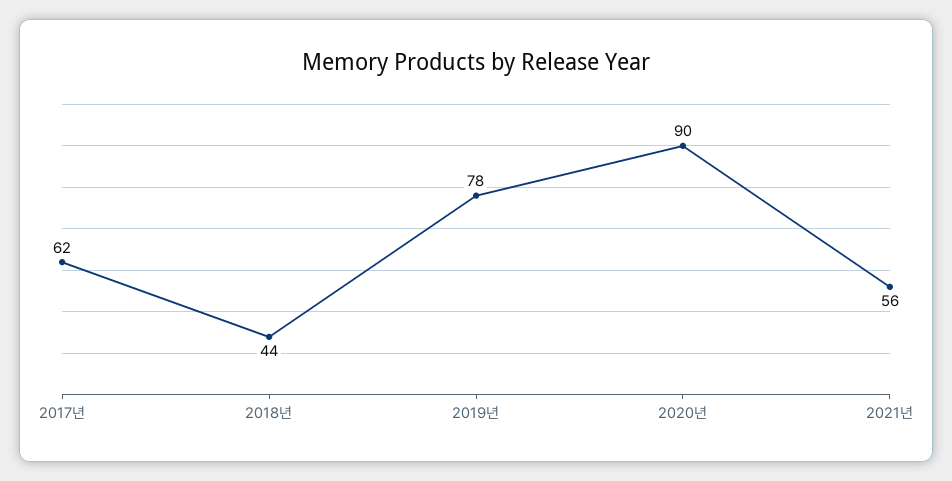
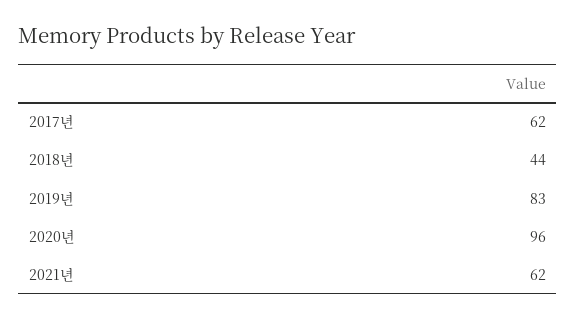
  {
    "2017년": 62,
    "2018년": 44,
-   "2019년": 78,
+   "2019년": 83,
-   "2020년": 90,
+   "2020년": 96,
-   "2021년": 56
+   "2021년": 62
  }

